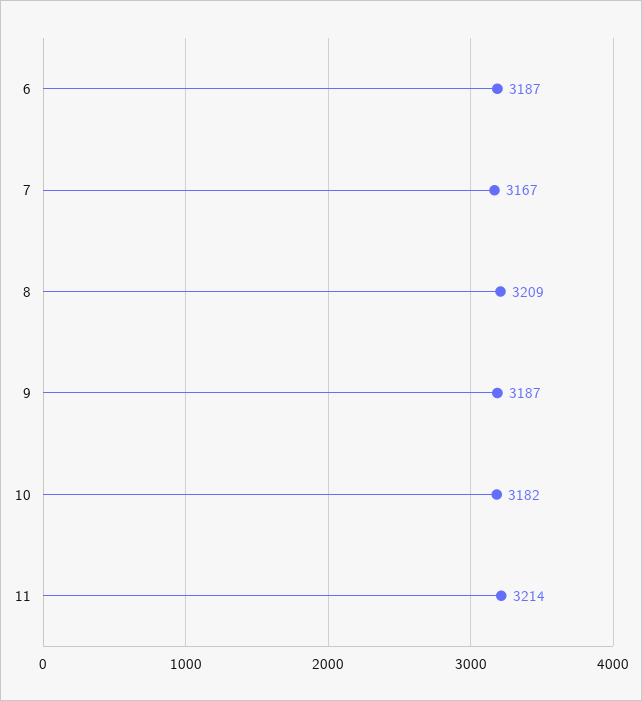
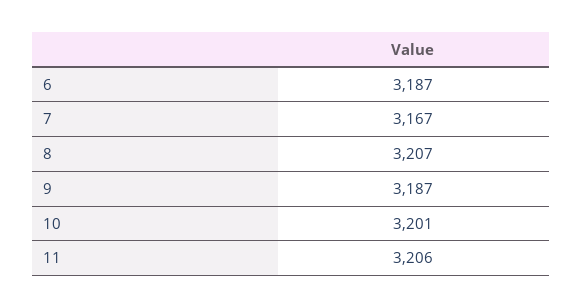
  {
    "6": 3187,
    "7": 3167,
-   "8": 3209,
+   "8": 3207,
    "9": 3187,
-   "10": 3182,
+   "10": 3201,
-   "11": 3214
+   "11": 3206
  }

